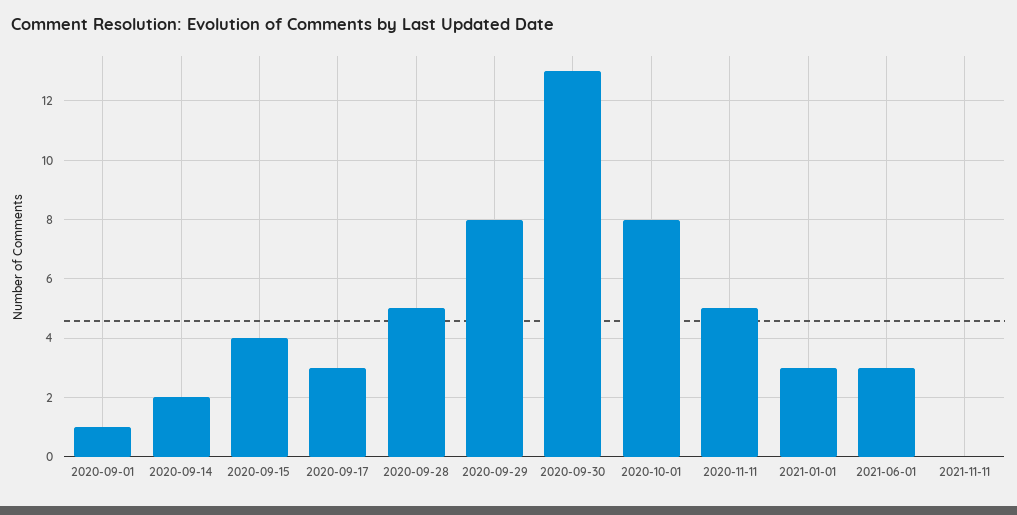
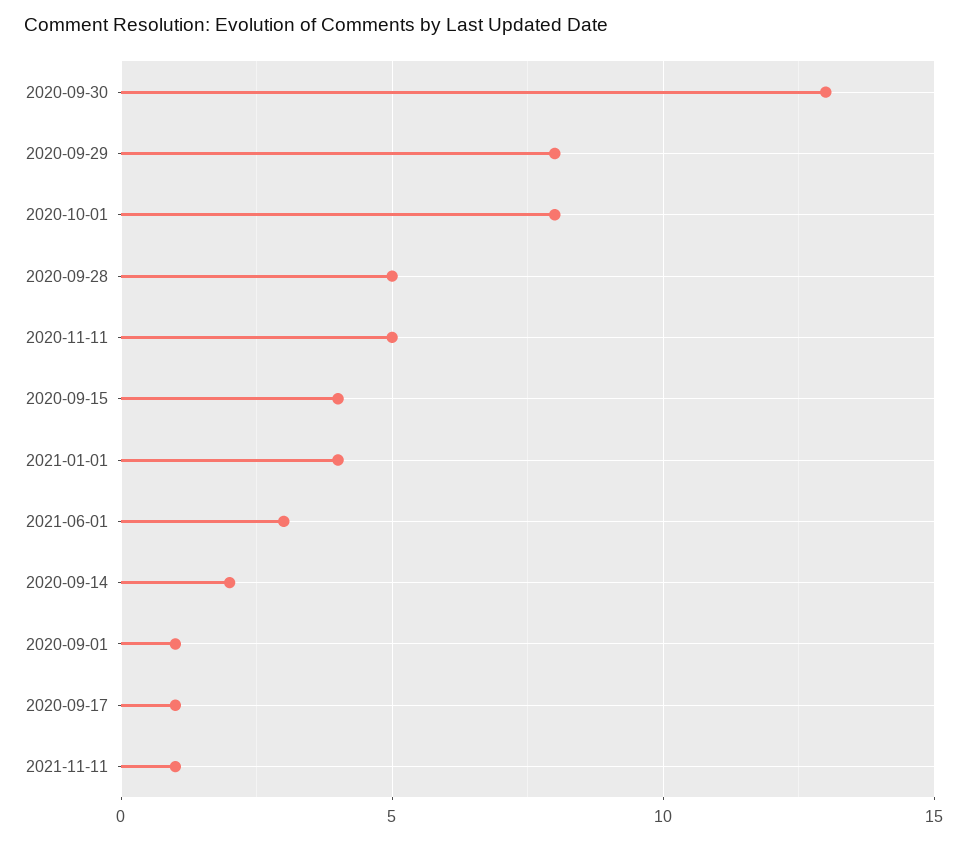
  {
    "2020-09-01": 1,
    "2020-09-14": 2,
    "2020-09-15": 4,
-   "2020-09-17": 3,
+   "2020-09-17": 1,
    "2020-09-28": 5,
    "2020-09-29": 8,
    "2020-09-30": 13,
    "2020-10-01": 8,
    "2020-11-11": 5,
-   "2021-01-01": 3,
+   "2021-01-01": 4,
    "2021-06-01": 3,
-   "2021-11-11": 0
+   "2021-11-11": 1
  }

